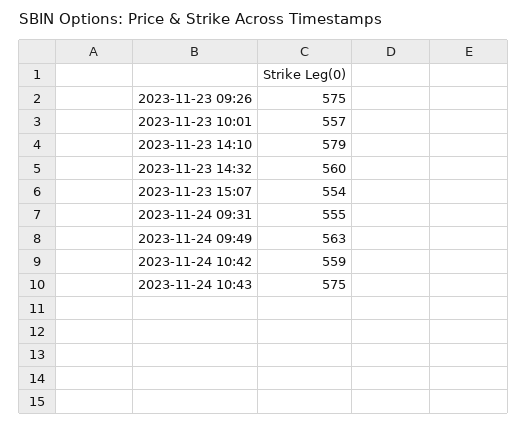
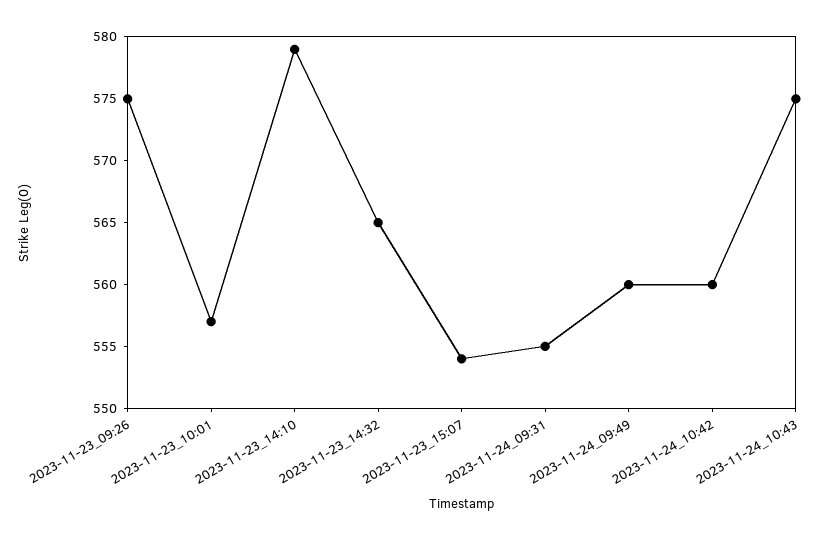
  {
    "2023-11-23 09:26": 575,
    "2023-11-23 10:01": 557,
    "2023-11-23 14:10": 579,
-   "2023-11-23 14:32": 560,
+   "2023-11-23 14:32": 565,
    "2023-11-23 15:07": 554,
    "2023-11-24 09:31": 555,
-   "2023-11-24 09:49": 563,
+   "2023-11-24 09:49": 560,
-   "2023-11-24 10:42": 559,
+   "2023-11-24 10:42": 560,
    "2023-11-24 10:43": 575
  }

